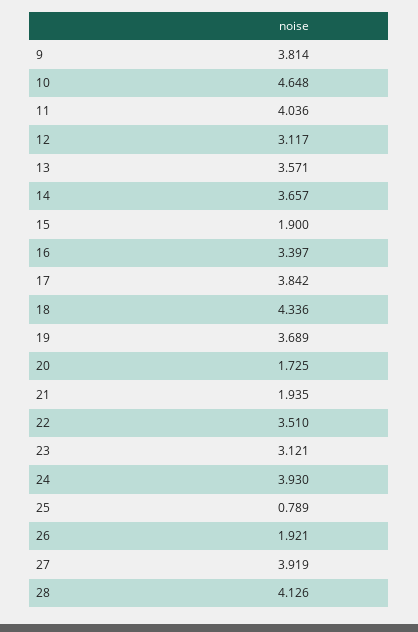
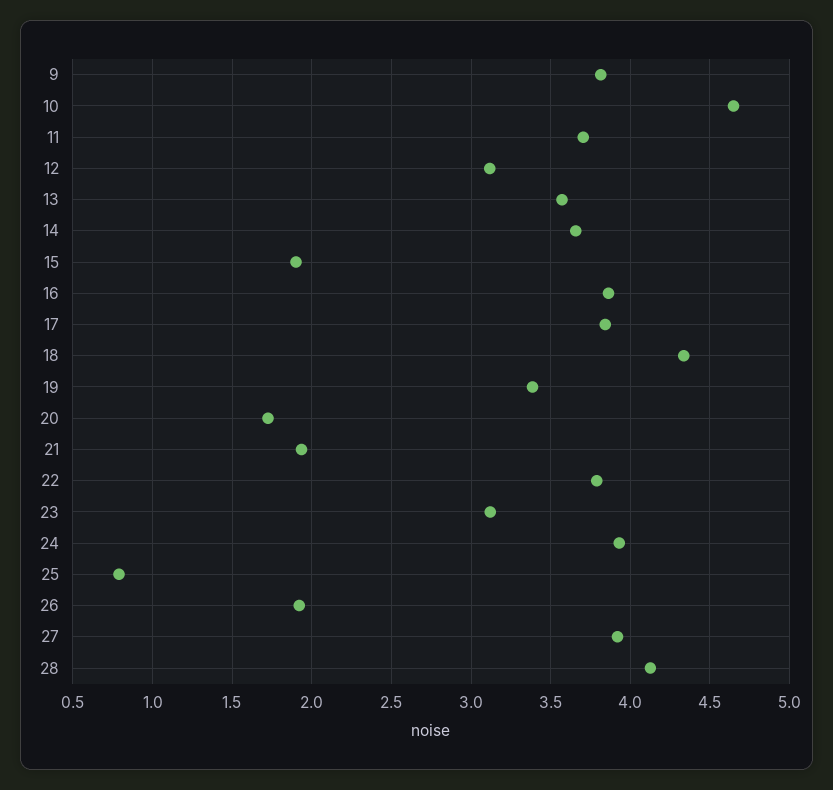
  {
    "9": 3.814,
    "10": 4.648,
-   "11": 4.036,
+   "11": 3.7,
    "12": 3.117,
    "13": 3.571,
    "14": 3.657,
    "15": 1.9,
-   "16": 3.397,
+   "16": 3.85,
    "17": 3.842,
    "18": 4.336,
-   "19": 3.689,
+   "19": 3.4,
    "20": 1.725,
    "21": 1.935,
-   "22": 3.51,
+   "22": 3.8,
    "23": 3.121,
    "24": 3.93,
    "25": 0.789,
    "26": 1.921,
    "27": 3.919,
    "28": 4.126
  }

